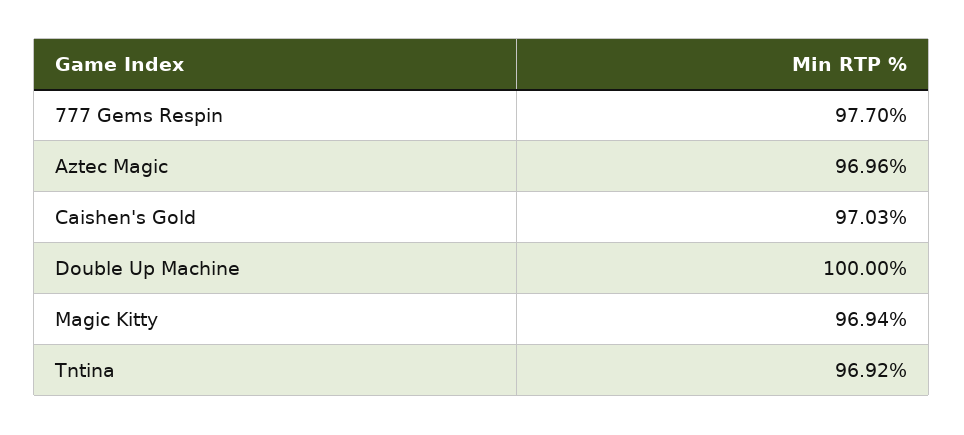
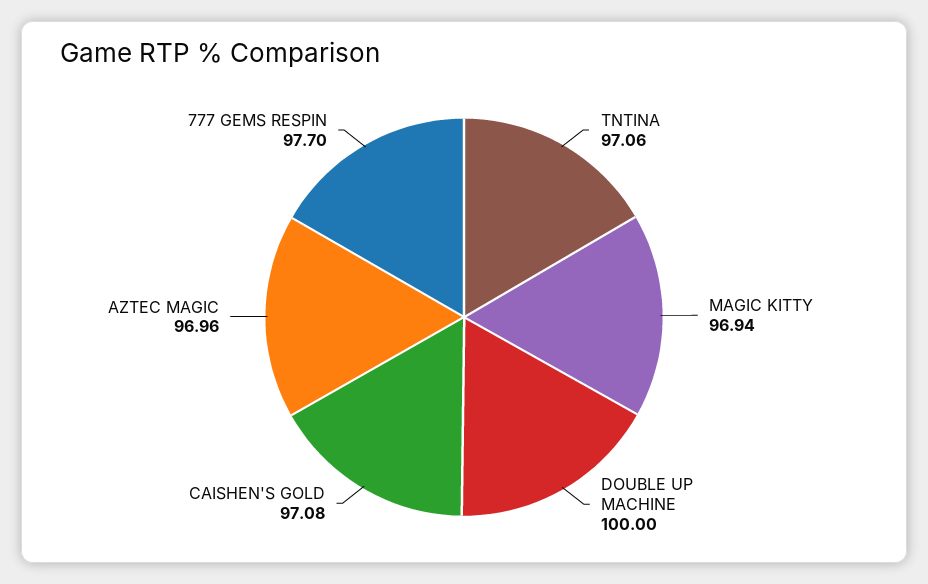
  {
    "777 Gems Respin": 97.7,
    "Aztec Magic": 96.96,
-   "Caishen's Gold": 97.03,
+   "Caishen's Gold": 97.08,
    "Double Up Machine": 100,
    "Magic Kitty": 96.94,
-   "Tntina": 96.92
+   "Tntina": 97.06
  }

